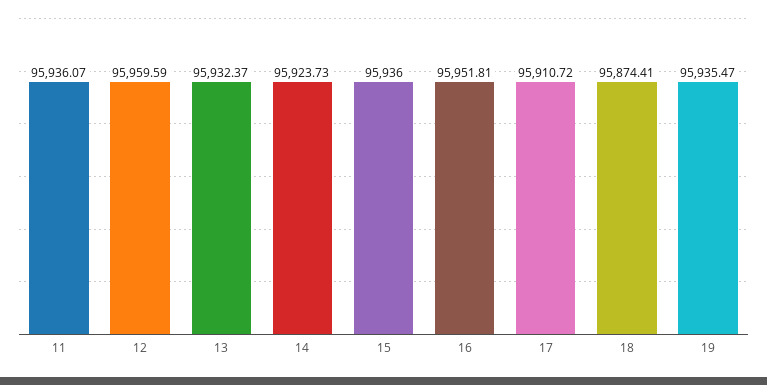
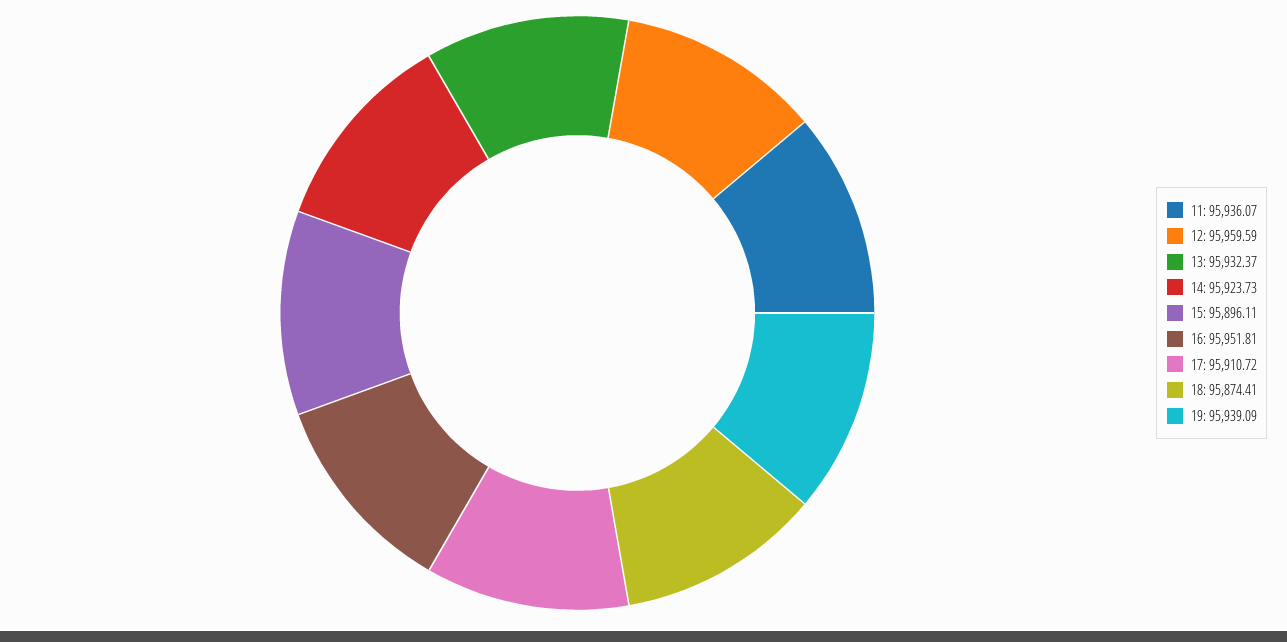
  {
    "11": 95936.07,
    "12": 95959.59,
    "13": 95932.37,
    "14": 95923.73,
-   "15": 95936,
+   "15": 95896.11,
    "16": 95951.81,
    "17": 95910.72,
    "18": 95874.41,
-   "19": 95935.47
+   "19": 95939.09
  }

